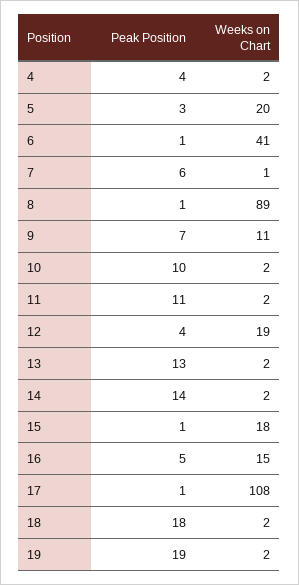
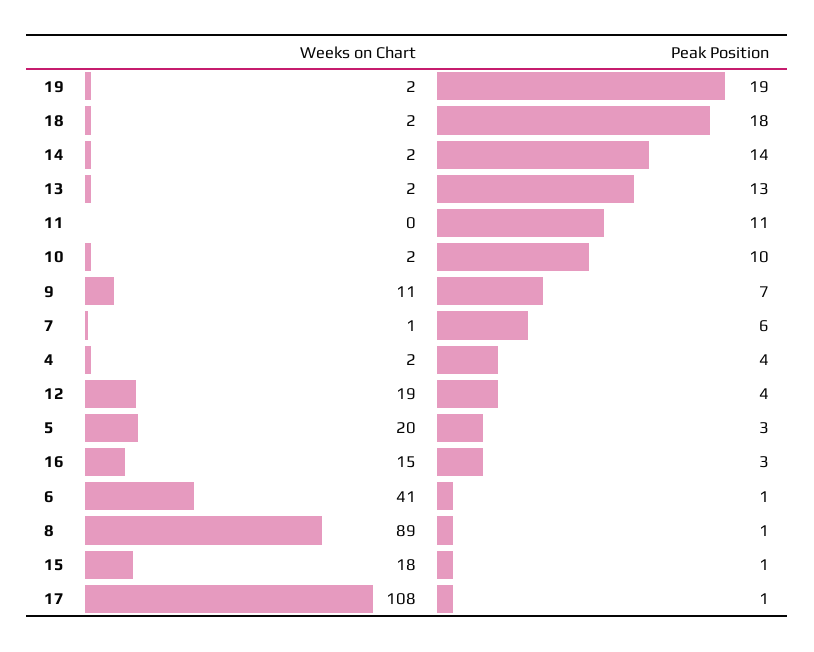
  {
    "Peak Position": {
      "4": 4,
      "5": 3,
      "6": 1,
      "7": 6,
      "8": 1,
      "9": 7,
      "10": 10,
      "11": 11,
      "12": 4,
      "13": 13,
      "14": 14,
      "15": 1,
-     "16": 5,
+     "16": 3,
      "17": 1,
      "18": 18,
      "19": 19
    },
    "Weeks on Chart": {
      "4": 2,
      "5": 20,
      "6": 41,
      "7": 1,
      "8": 89,
      "9": 11,
      "10": 2,
-     "11": 2,
+     "11": 0,
      "12": 19,
      "13": 2,
      "14": 2,
      "15": 18,
      "16": 15,
      "17": 108,
      "18": 2,
      "19": 2
    }
  }

